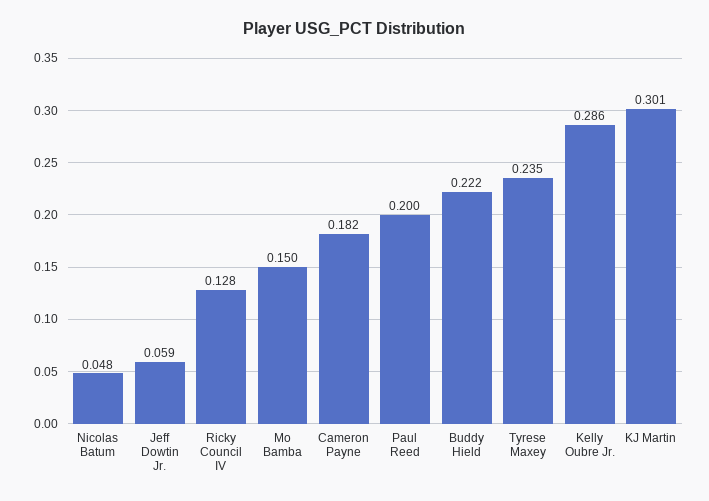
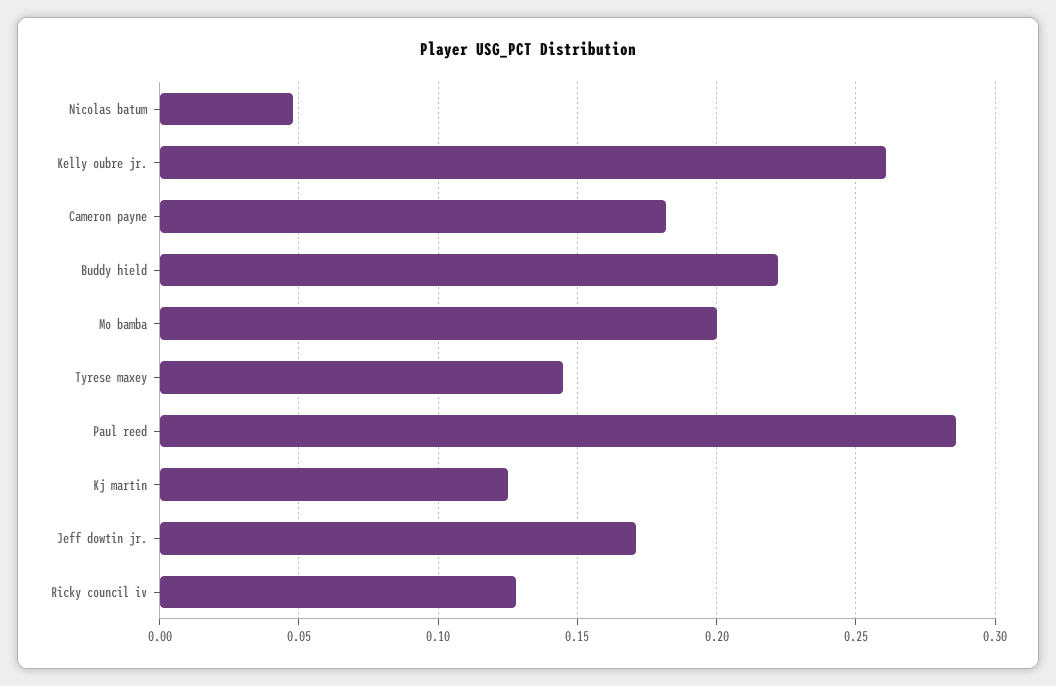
  {
    "Nicolas Batum": 0.048,
-   "Jeff Dowtin Jr.": 0.059,
+   "Jeff Dowtin Jr.": 0.17,
    "Ricky Council IV": 0.128,
-   "Mo Bamba": 0.15,
+   "Mo Bamba": 0.2,
    "Cameron Payne": 0.182,
-   "Paul Reed": 0.2,
+   "Paul Reed": 0.285,
    "Buddy Hield": 0.222,
-   "Tyrese Maxey": 0.235,
+   "Tyrese Maxey": 0.145,
-   "Kelly Oubre Jr.": 0.286,
+   "Kelly Oubre Jr.": 0.26,
-   "KJ Martin": 0.301
+   "KJ Martin": 0.125
  }

